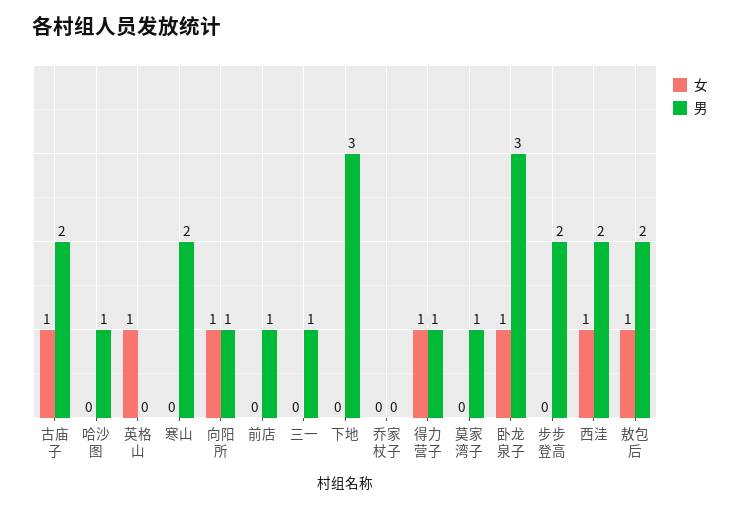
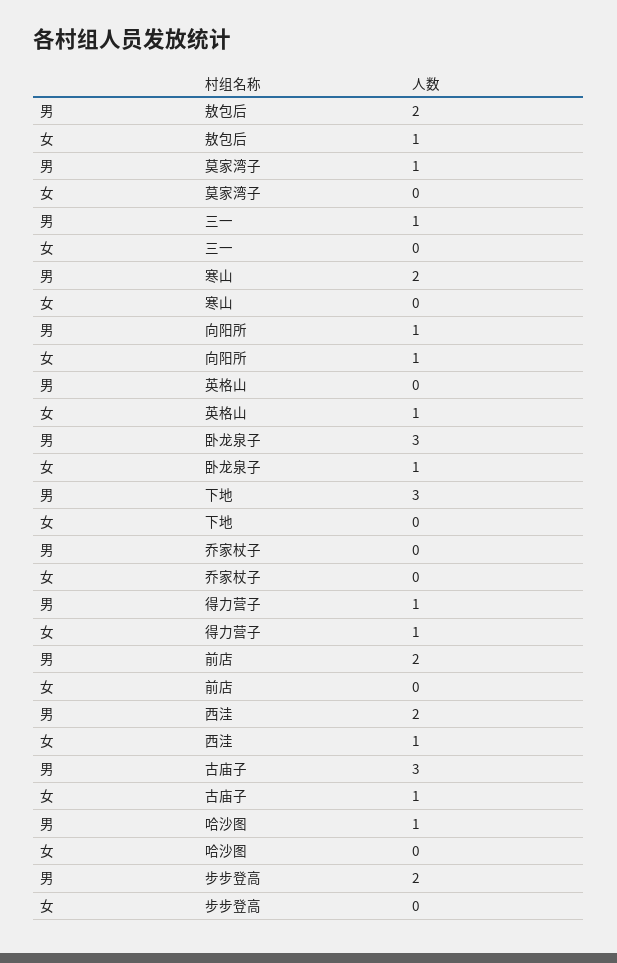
  {
    "女": {
      "古庙子": 1,
      "哈沙图": 0,
      "英格山": 1,
      "寒山": 0,
      "向阳所": 1,
      "前店": 0,
      "三一": 0,
      "下地": 0,
      "乔家杖子": 0,
      "得力营子": 1,
      "莫家湾子": 0,
      "卧龙泉子": 1,
      "步步登高": 0,
      "西洼": 1,
      "敖包后": 1
    },
    "男": {
-     "古庙子": 2,
+     "古庙子": 3,
      "哈沙图": 1,
      "英格山": 0,
      "寒山": 2,
      "向阳所": 1,
-     "前店": 1,
+     "前店": 2,
      "三一": 1,
      "下地": 3,
      "乔家杖子": 0,
      "得力营子": 1,
      "莫家湾子": 1,
      "卧龙泉子": 3,
      "步步登高": 2,
      "西洼": 2,
      "敖包后": 2
    }
  }

